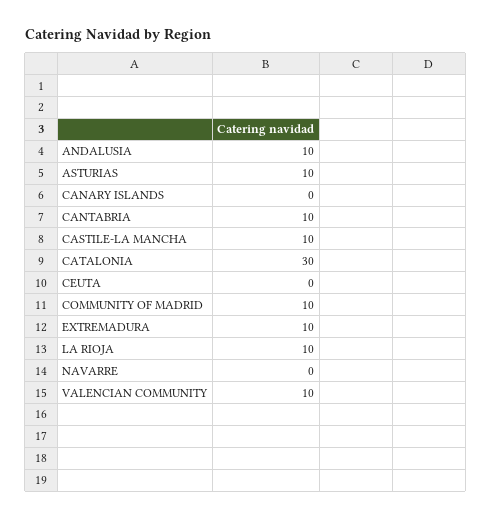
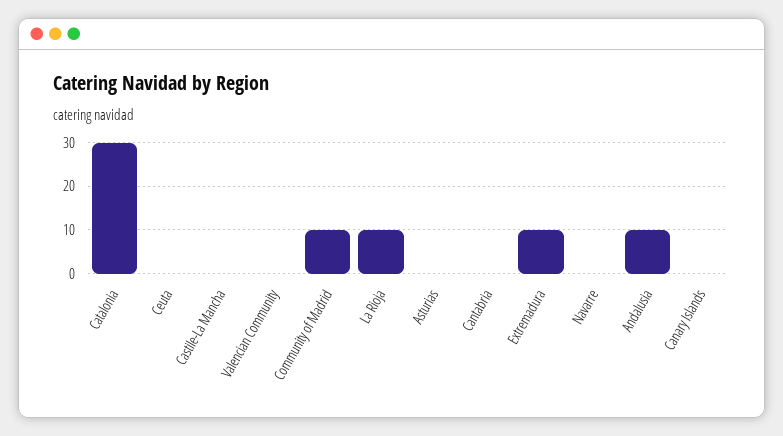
  {
    "ANDALUSIA": 10,
-   "ASTURIAS": 10,
+   "ASTURIAS": 0,
    "CANARY ISLANDS": 0,
-   "CANTABRIA": 10,
+   "CANTABRIA": 0,
-   "CASTILE-LA MANCHA": 10,
+   "CASTILE-LA MANCHA": 0,
    "CATALONIA": 30,
    "CEUTA": 0,
    "COMMUNITY OF MADRID": 10,
    "EXTREMADURA": 10,
    "LA RIOJA": 10,
    "NAVARRE": 0,
-   "VALENCIAN COMMUNITY": 10
+   "VALENCIAN COMMUNITY": 0
  }

